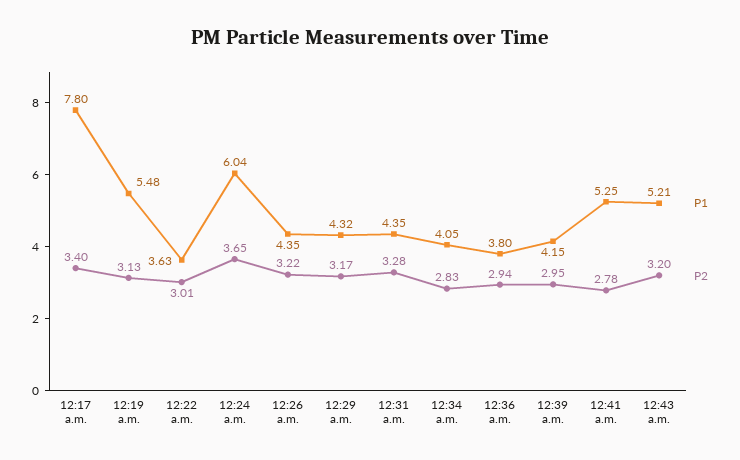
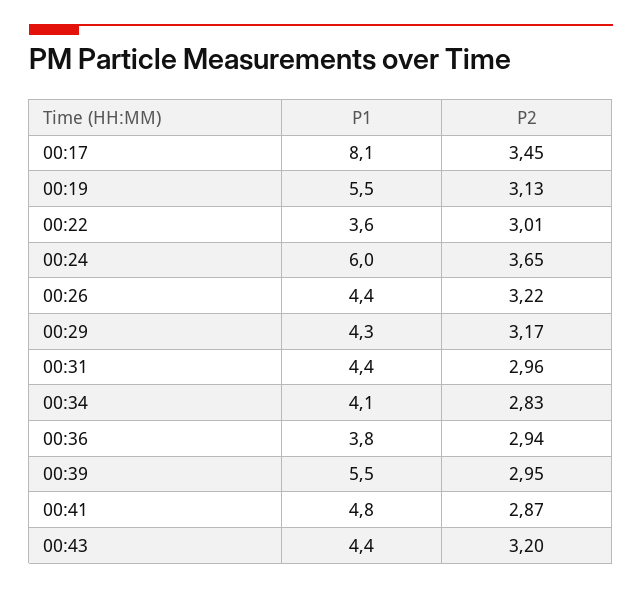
  {
    "P1": {
-     "12:17 a.m.": 7.8,
+     "12:17 a.m.": 8.1,
      "12:19 a.m.": 5.48,
      "12:22 a.m.": 3.63,
      "12:24 a.m.": 6.04,
      "12:26 a.m.": 4.35,
      "12:29 a.m.": 4.32,
      "12:31 a.m.": 4.35,
      "12:34 a.m.": 4.05,
      "12:36 a.m.": 3.8,
-     "12:39 a.m.": 4.15,
+     "12:39 a.m.": 5.5,
-     "12:41 a.m.": 5.25,
+     "12:41 a.m.": 4.8,
-     "12:43 a.m.": 5.21
+     "12:43 a.m.": 4.4
    },
    "P2": {
-     "12:17 a.m.": 3.4,
+     "12:17 a.m.": 3.45,
      "12:19 a.m.": 3.13,
      "12:22 a.m.": 3.01,
      "12:24 a.m.": 3.65,
      "12:26 a.m.": 3.22,
      "12:29 a.m.": 3.17,
-     "12:31 a.m.": 3.28,
+     "12:31 a.m.": 2.96,
      "12:34 a.m.": 2.83,
      "12:36 a.m.": 2.94,
      "12:39 a.m.": 2.95,
-     "12:41 a.m.": 2.78,
+     "12:41 a.m.": 2.87,
      "12:43 a.m.": 3.2
    }
  }

